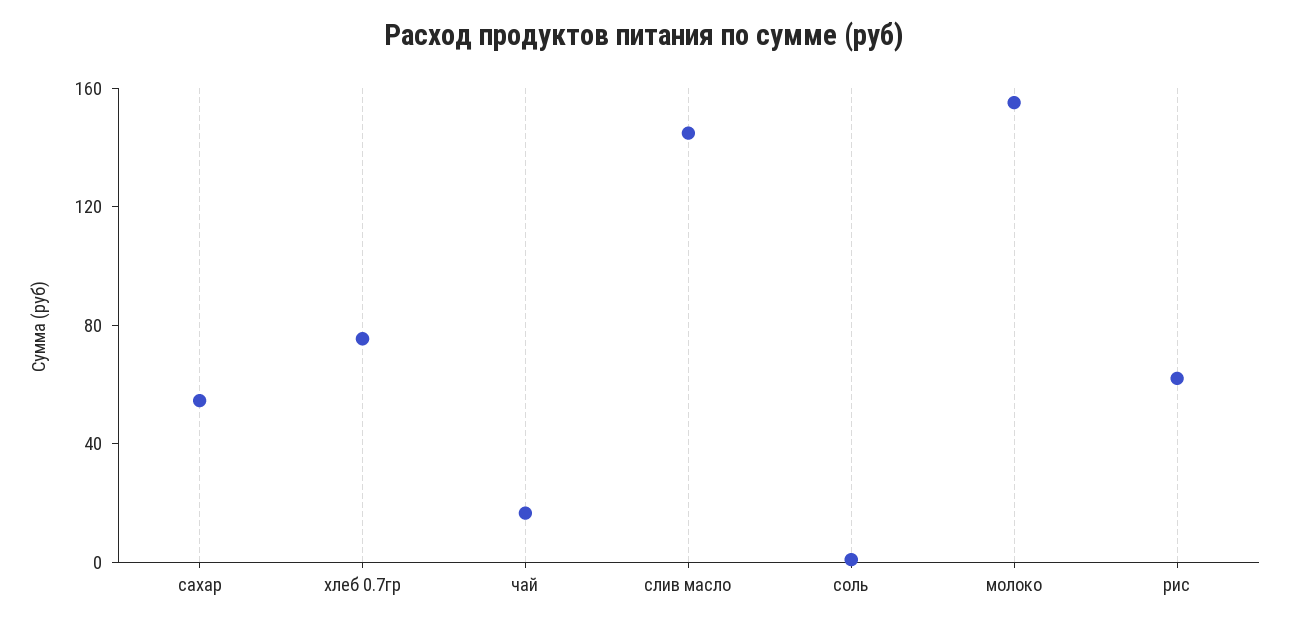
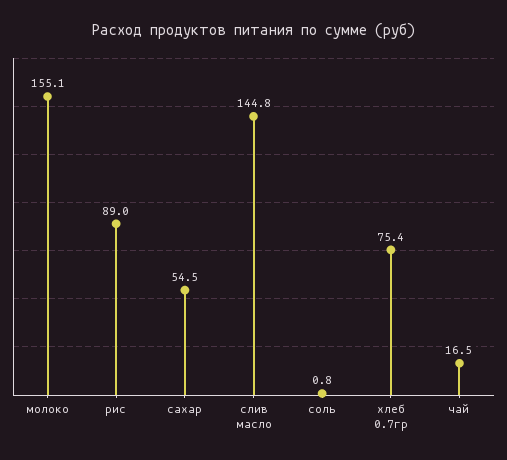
  {
    "сахар": 54.5,
    "хлеб 0.7гр": 75.4,
    "чай": 16.5,
    "слив масло": 144.8,
    "соль": 0.8,
    "молоко": 155.1,
-   "рис": 60
+   "рис": 89
  }

